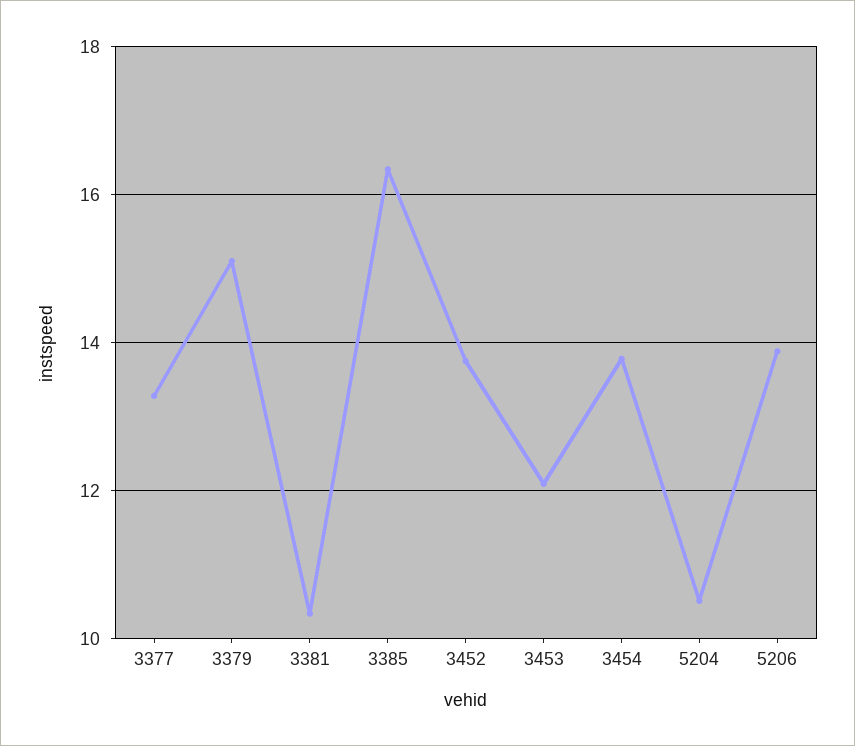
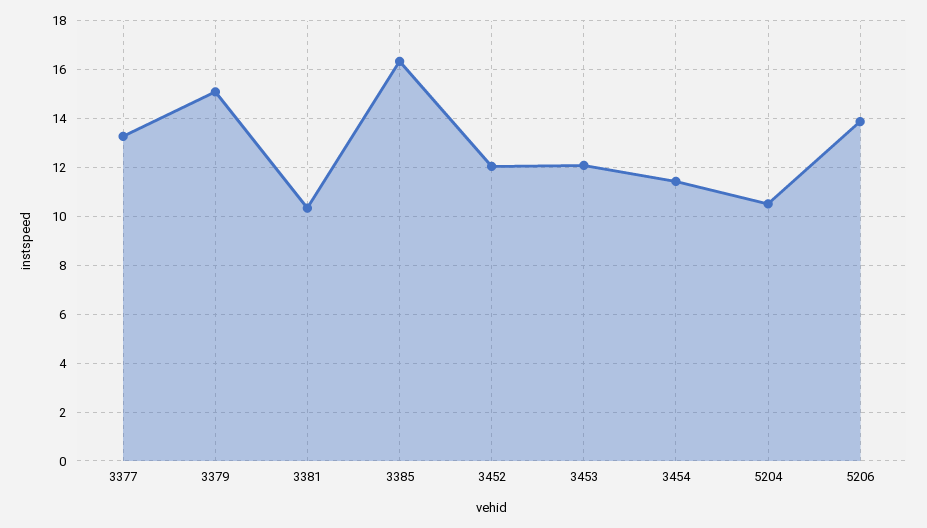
  {
    "3377": 13.2,
    "3379": 15.2,
    "3381": 10.4,
    "3385": 16.4,
-   "3452": 13.8,
+   "3452": 12,
    "3453": 12,
-   "3454": 13.8,
+   "3454": 11.5,
    "5204": 10.6,
    "5206": 13.8
  }

